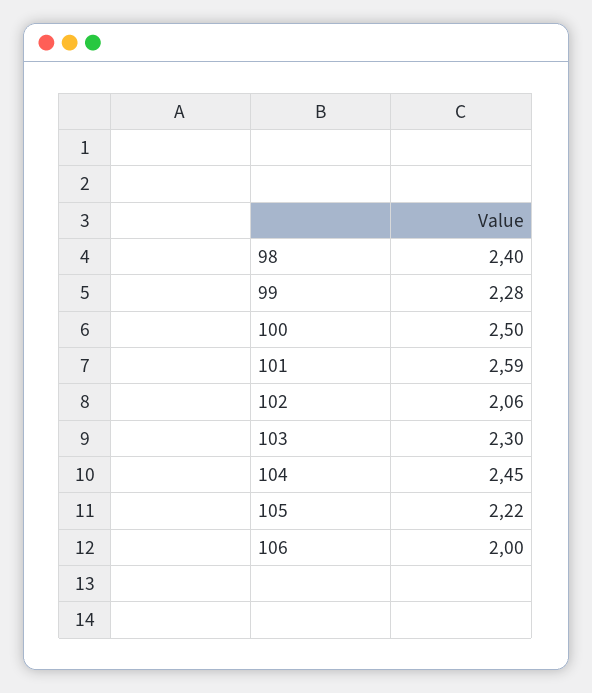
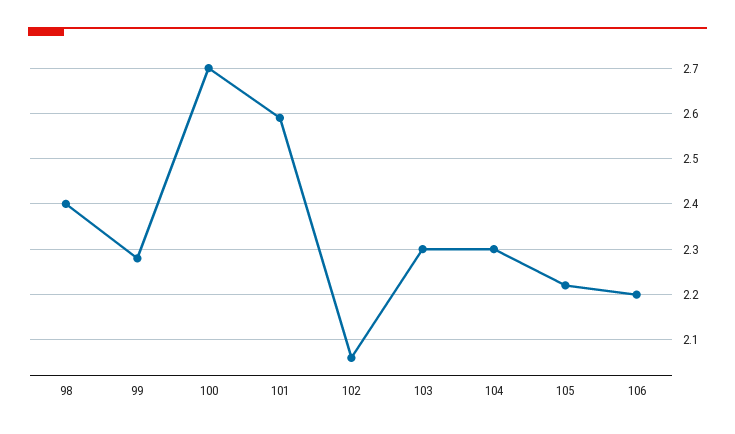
  {
    "98": 2.4,
    "99": 2.28,
-   "100": 2.5,
+   "100": 2.7,
    "101": 2.59,
    "102": 2.06,
    "103": 2.3,
-   "104": 2.45,
+   "104": 2.3,
    "105": 2.22,
-   "106": 2
+   "106": 2.2
  }

